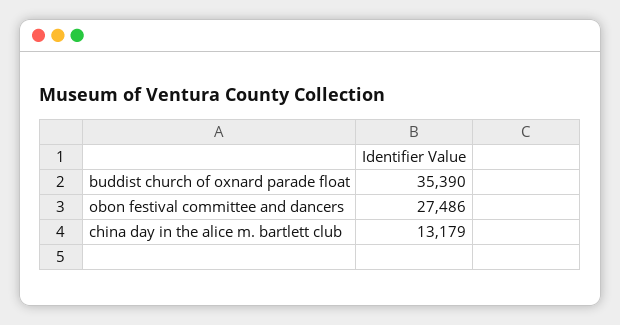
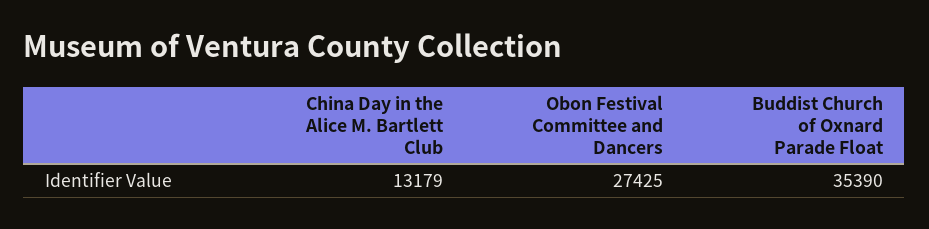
  {
    "buddist church of oxnard parade float": 35390,
-   "obon festival committee and dancers": 27486,
+   "obon festival committee and dancers": 27425,
    "china day in the alice m. bartlett club": 13179
  }

